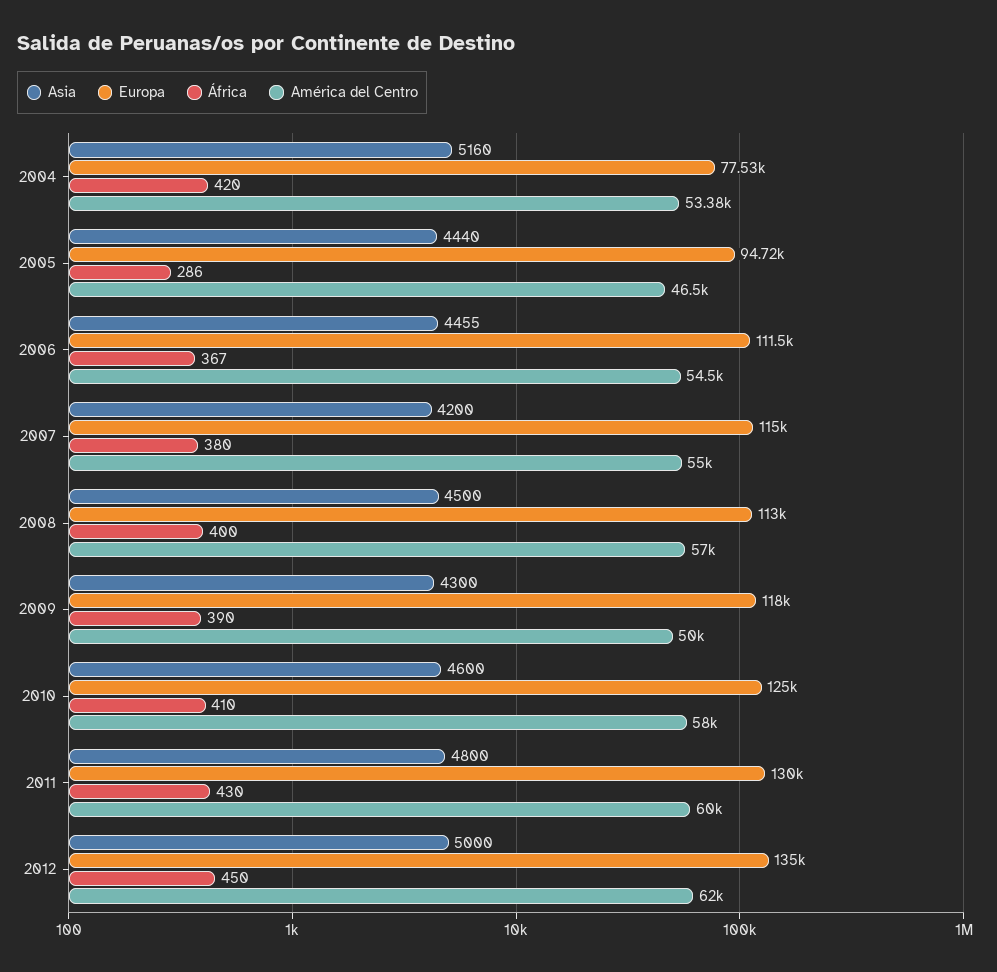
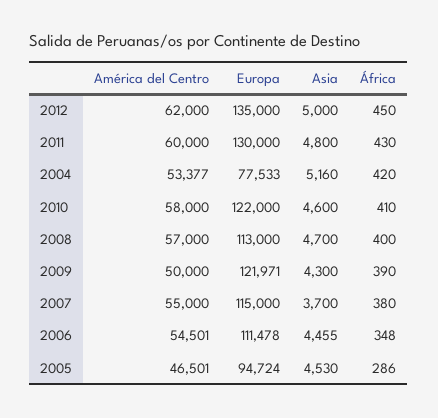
  {
    "Asia": {
      "2004": 5160,
-     "2005": 4440,
+     "2005": 4530,
      "2006": 4455,
-     "2007": 4200,
+     "2007": 3700,
-     "2008": 4500,
+     "2008": 4700,
      "2009": 4300,
      "2010": 4600,
      "2011": 4800,
      "2012": 5000
    },
    "Europa": {
      "2004": 77533,
      "2005": 94724,
      "2006": 111478,
      "2007": 115000,
      "2008": 113000,
-     "2009": 118000,
+     "2009": 121971,
-     "2010": 125000,
+     "2010": 122000,
      "2011": 130000,
      "2012": 135000
    },
    "África": {
      "2004": 420,
      "2005": 286,
-     "2006": 367,
+     "2006": 348,
      "2007": 380,
      "2008": 400,
      "2009": 390,
      "2010": 410,
      "2011": 430,
      "2012": 450
    },
    "América del Centro": {
      "2004": 53377,
      "2005": 46501,
      "2006": 54501,
      "2007": 55000,
      "2008": 57000,
      "2009": 50000,
      "2010": 58000,
      "2011": 60000,
      "2012": 62000
    }
  }

